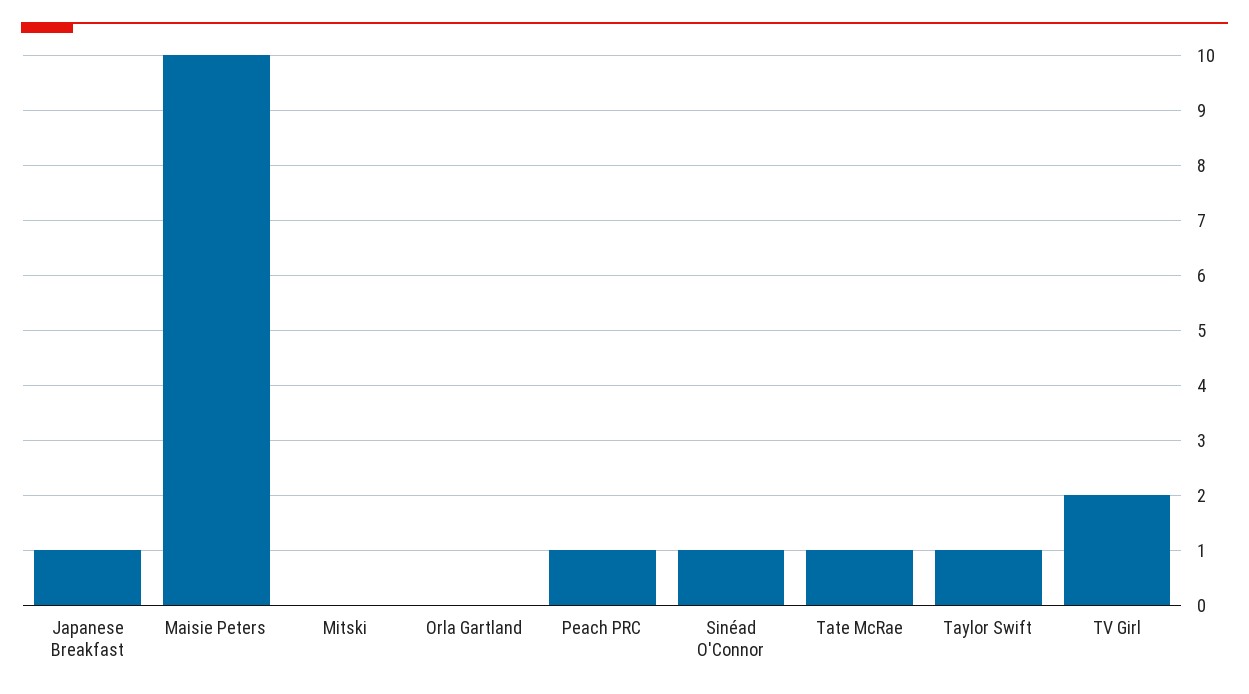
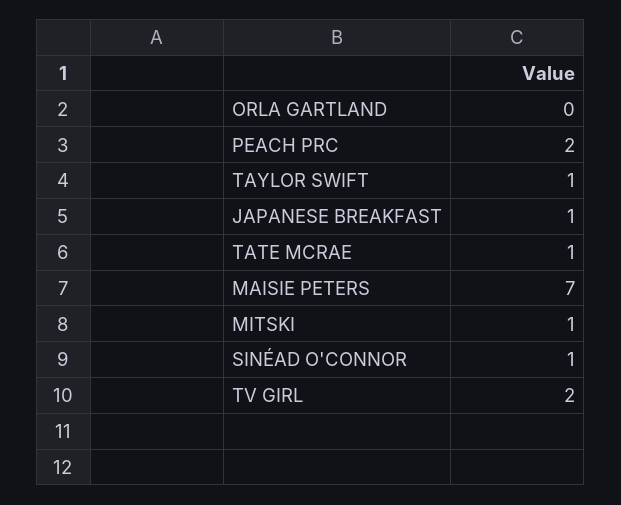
  {
    "Japanese Breakfast": 1,
-   "Maisie Peters": 10,
+   "Maisie Peters": 7,
-   "Mitski": 0,
+   "Mitski": 1,
    "Orla Gartland": 0,
-   "Peach PRC": 1,
+   "Peach PRC": 2,
    "Sinéad O'Connor": 1,
    "Tate McRae": 1,
    "Taylor Swift": 1,
    "TV Girl": 2
  }

